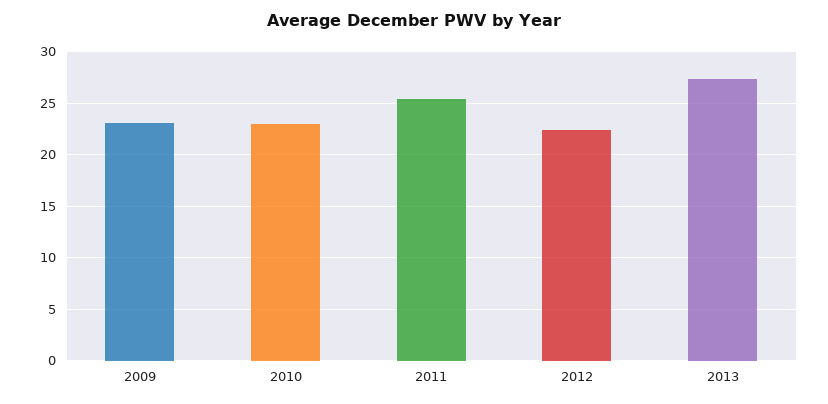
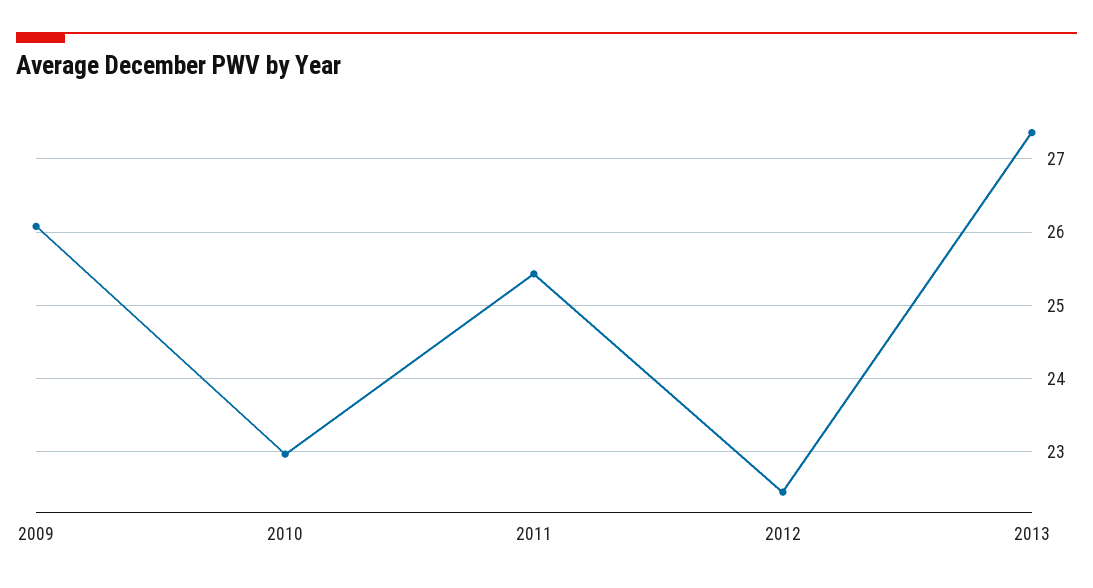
  {
-   "2009": 23,
+   "2009": 26.1,
    "2010": 23,
    "2011": 25.4,
    "2012": 22.5,
    "2013": 27.4
  }

